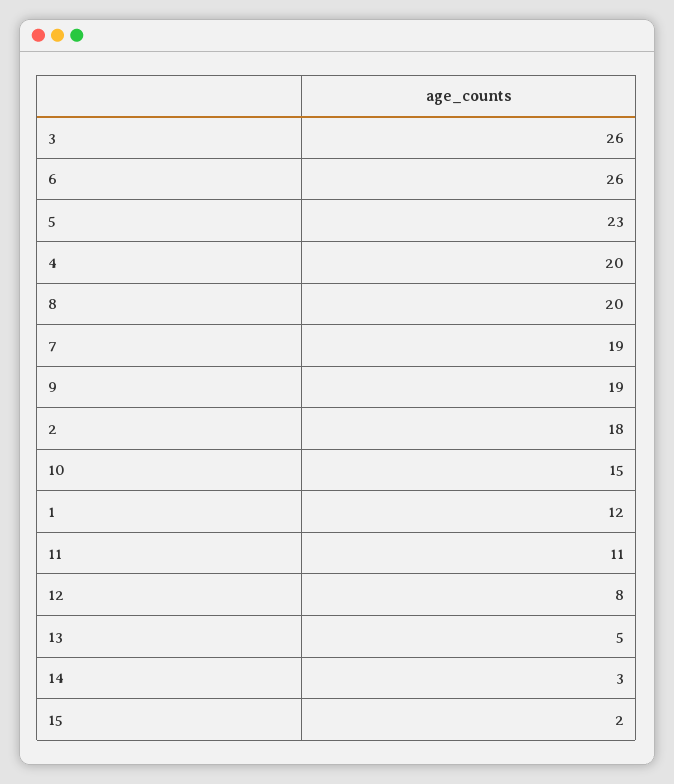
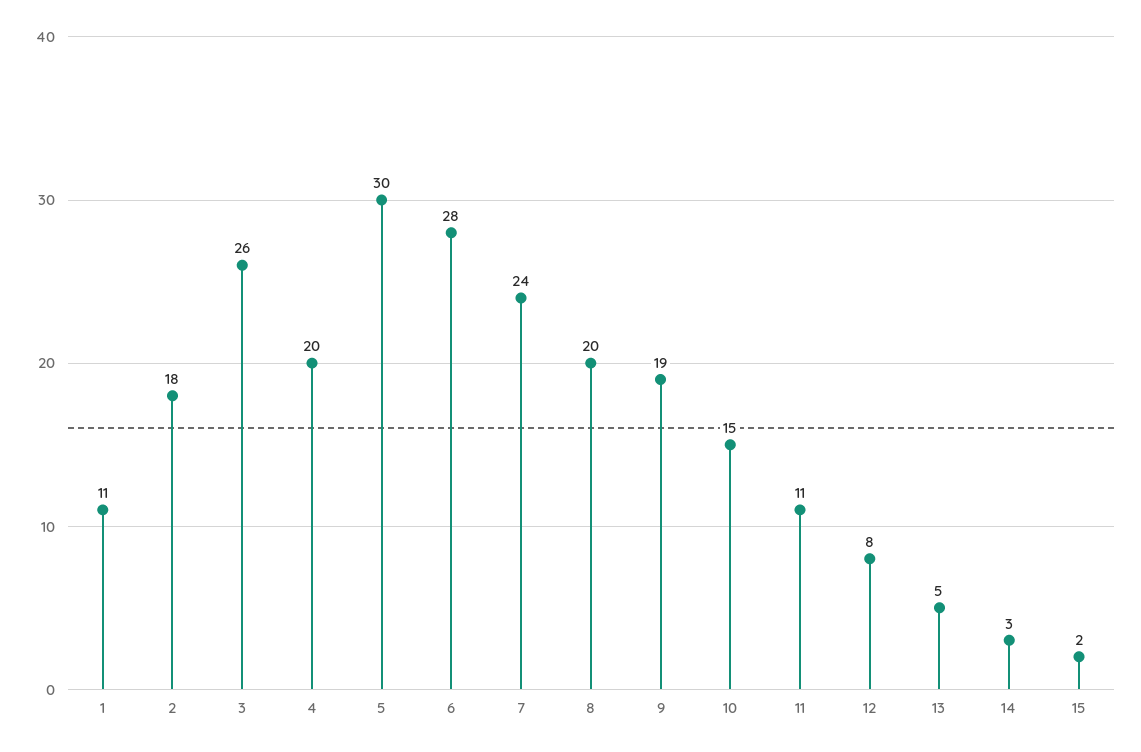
  {
    "3": 26,
-   "6": 26,
+   "6": 28,
-   "5": 23,
+   "5": 30,
    "4": 20,
    "8": 20,
-   "7": 19,
+   "7": 24,
    "9": 19,
    "2": 18,
    "10": 15,
-   "1": 12,
+   "1": 11,
    "11": 11,
    "12": 8,
    "13": 5,
    "14": 3,
    "15": 2
  }

